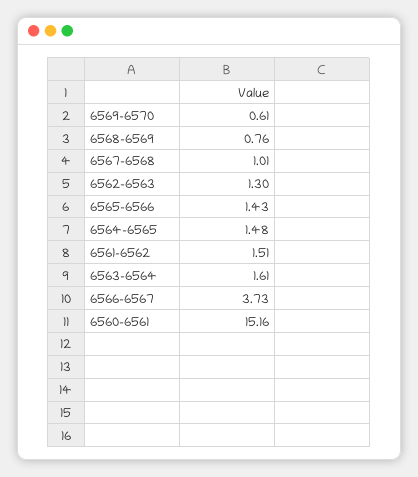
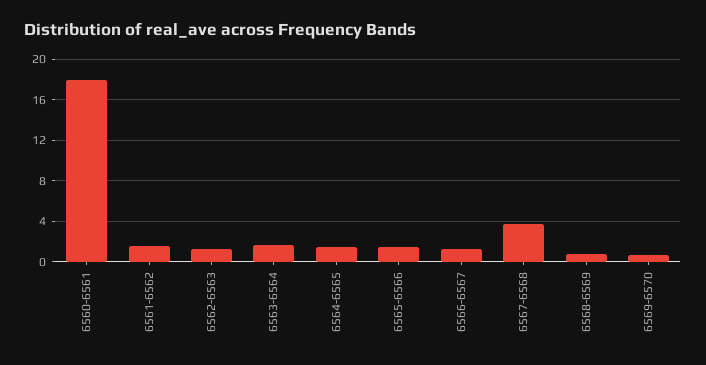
  {
    "6569-6570": 0.61,
    "6568-6569": 0.76,
-   "6567-6568": 1.01,
+   "6567-6568": 4,
    "6562-6563": 1.3,
    "6565-6566": 1.43,
    "6564-6565": 1.48,
    "6561-6562": 1.51,
    "6563-6564": 1.61,
-   "6566-6567": 3.73,
+   "6566-6567": 1,
-   "6560-6561": 15.16
+   "6560-6561": 18
  }

